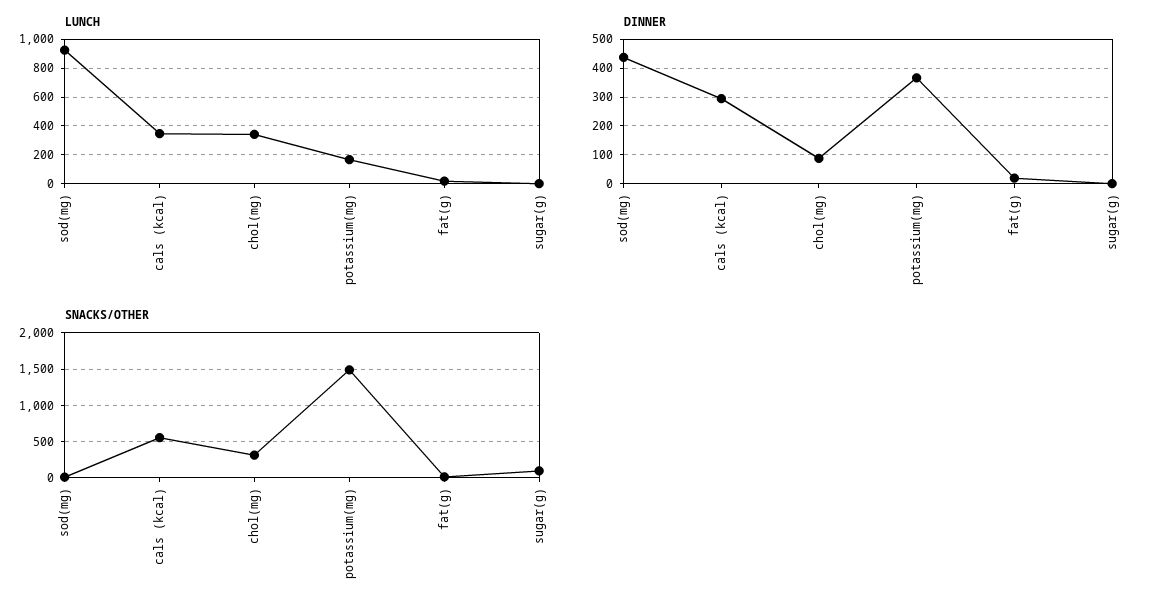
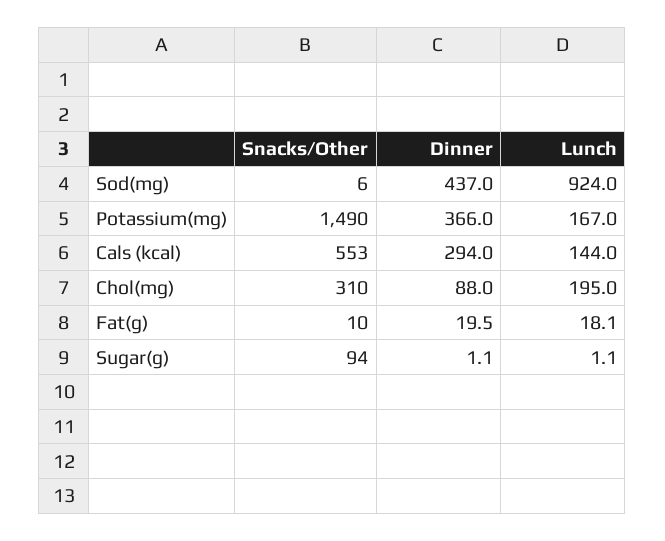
  {
    "LUNCH": {
      "sod(mg)": 924,
-     "cals (kcal)": 350,
+     "cals (kcal)": 144,
-     "chol(mg)": 350,
+     "chol(mg)": 195,
      "potassium(mg)": 167,
      "fat(g)": 18.1,
      "sugar(g)": 1.1
    },
    "DINNER": {
      "sod(mg)": 437,
      "cals (kcal)": 294,
      "chol(mg)": 88,
      "potassium(mg)": 366,
      "fat(g)": 19.5,
      "sugar(g)": 1.1
    },
    "SNACKS/OTHER": {
      "sod(mg)": 6,
      "cals (kcal)": 553,
      "chol(mg)": 310,
      "potassium(mg)": 1490,
      "fat(g)": 10,
      "sugar(g)": 94
    }
  }

